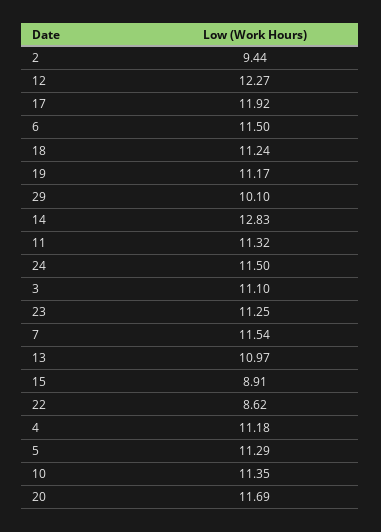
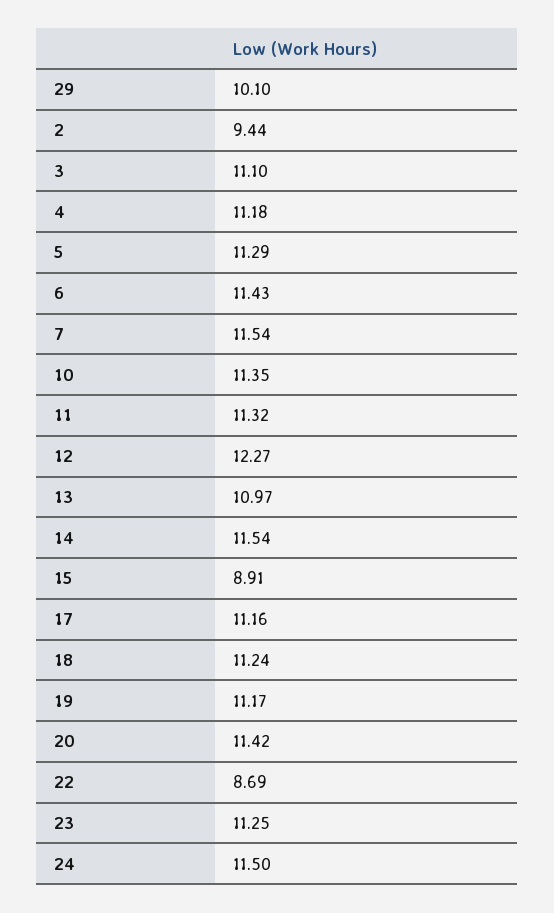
  {
    "2": 9.44,
    "12": 12.27,
-   "17": 11.92,
+   "17": 11.16,
-   "6": 11.5,
+   "6": 11.43,
    "18": 11.24,
    "19": 11.17,
    "29": 10.1,
-   "14": 12.83,
+   "14": 11.54,
    "11": 11.32,
    "24": 11.5,
    "3": 11.1,
    "23": 11.25,
    "7": 11.54,
    "13": 10.97,
    "15": 8.91,
-   "22": 8.62,
+   "22": 8.69,
    "4": 11.18,
    "5": 11.29,
    "10": 11.35,
-   "20": 11.69
+   "20": 11.42
  }

